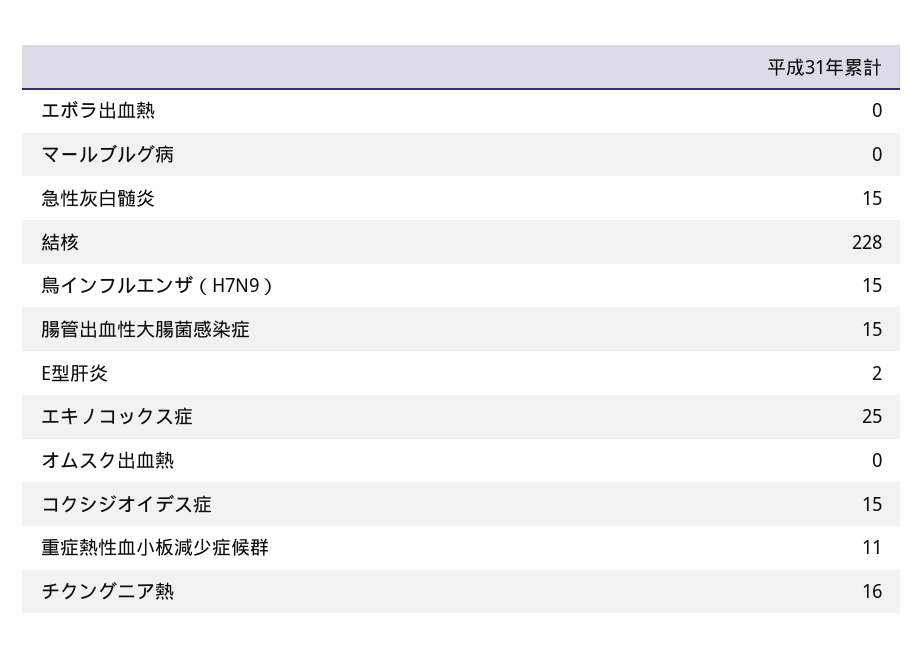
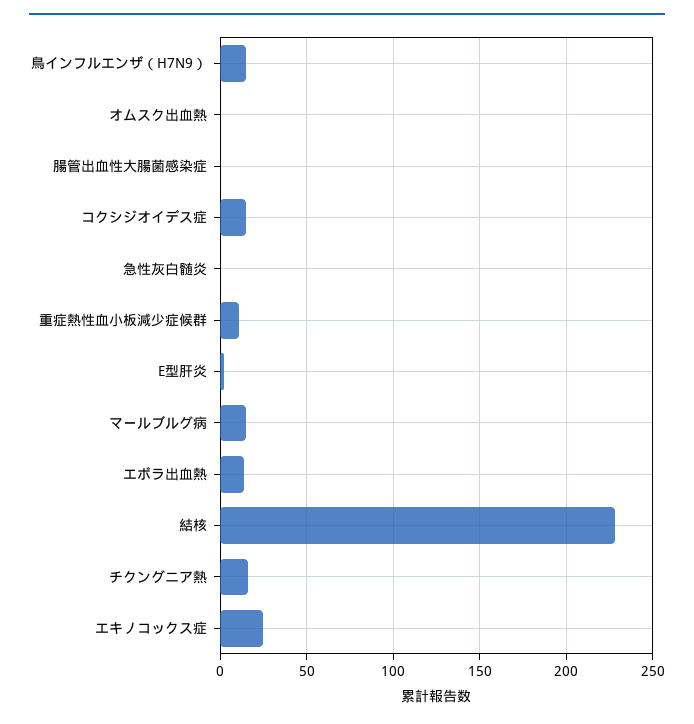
  {
-   "エボラ出血熱": 0,
+   "エボラ出血熱": 15,
-   "マールブルグ病": 0,
+   "マールブルグ病": 15,
-   "急性灰白髄炎": 15,
+   "急性灰白髄炎": 0,
    "結核": 228,
    "鳥インフルエンザ（H7N9）": 15,
-   "腸管出血性大腸菌感染症": 15,
+   "腸管出血性大腸菌感染症": 0,
    "E型肝炎": 2,
    "エキノコックス症": 25,
    "オムスク出血熱": 0,
    "コクシジオイデス症": 15,
    "重症熱性血小板減少症候群": 11,
    "チクングニア熱": 16
  }

